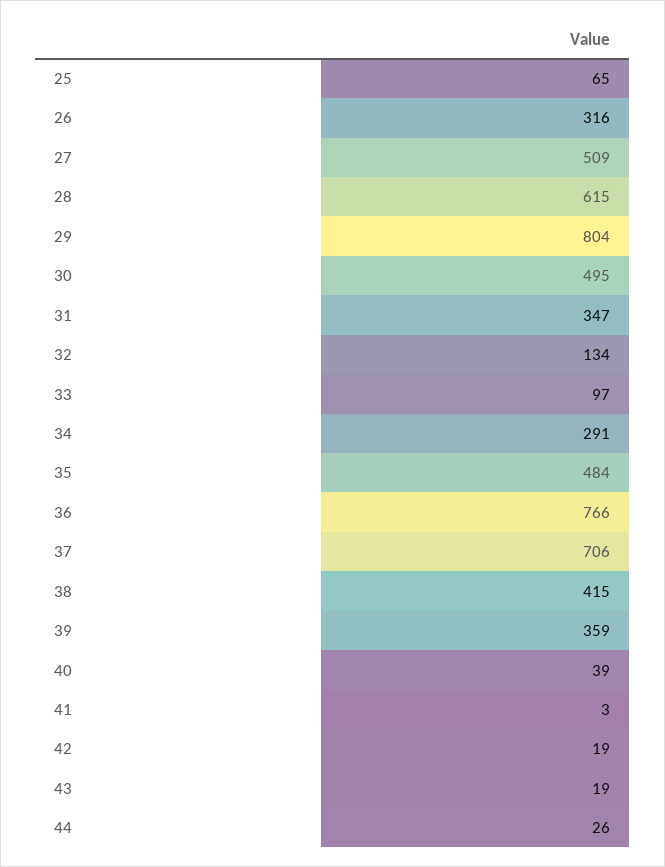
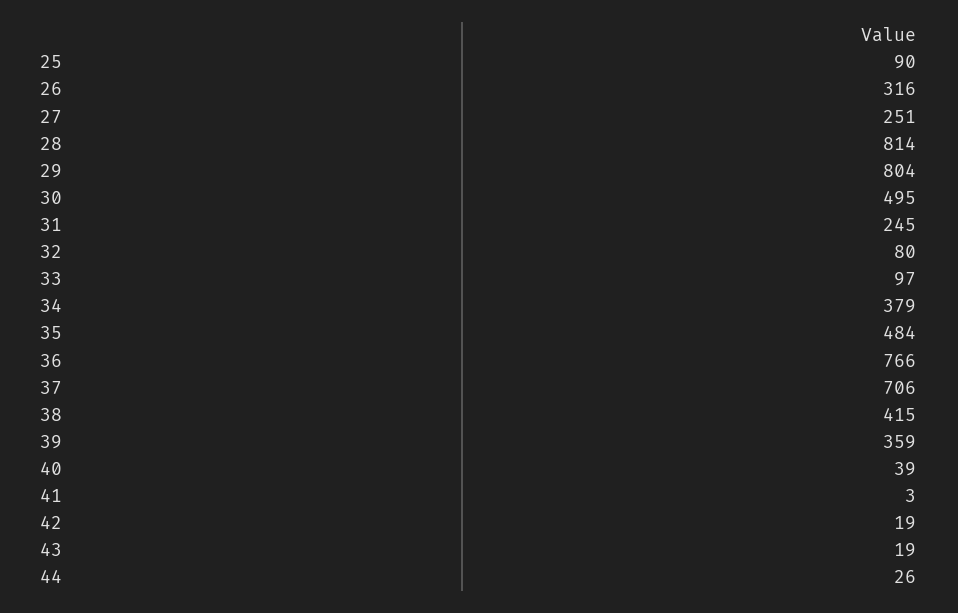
  {
-   "25": 65,
+   "25": 90,
    "26": 316,
-   "27": 509,
+   "27": 251,
-   "28": 615,
+   "28": 814,
    "29": 804,
    "30": 495,
-   "31": 347,
+   "31": 245,
-   "32": 134,
+   "32": 80,
    "33": 97,
-   "34": 291,
+   "34": 379,
    "35": 484,
    "36": 766,
    "37": 706,
    "38": 415,
    "39": 359,
    "40": 39,
    "41": 3,
    "42": 19,
    "43": 19,
    "44": 26
  }

